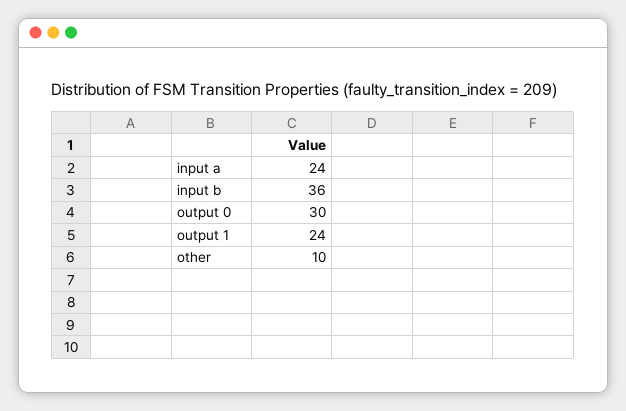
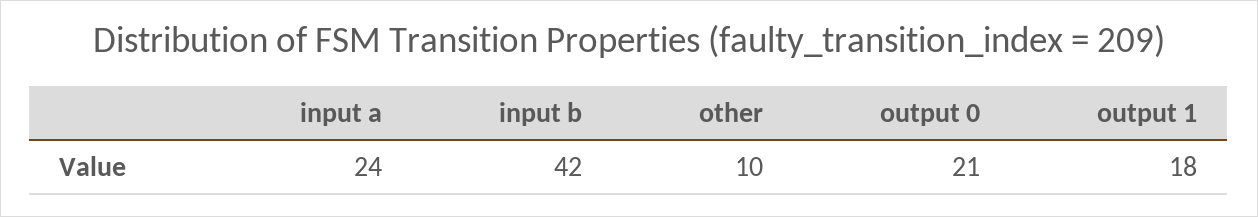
  {
    "input a": 24,
-   "input b": 36,
+   "input b": 42,
-   "output 0": 30,
+   "output 0": 21,
-   "output 1": 24,
+   "output 1": 18,
    "other": 10
  }

